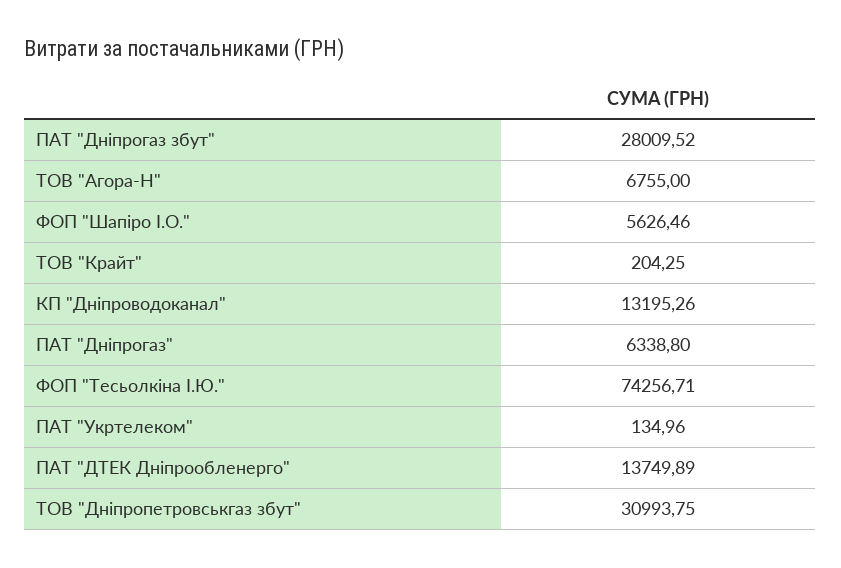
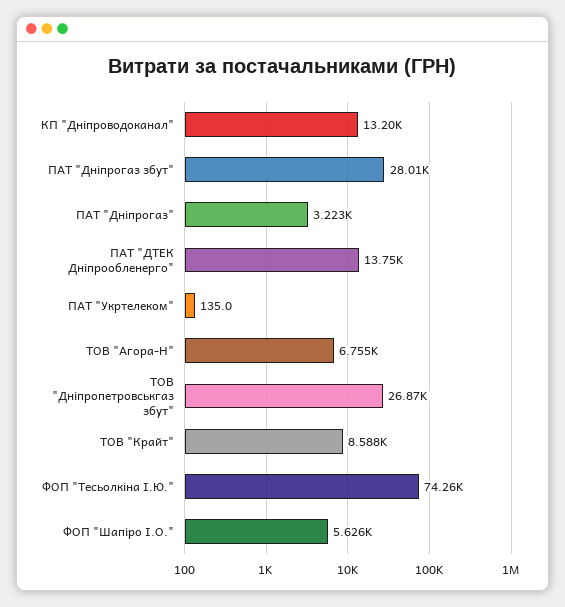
  {
    "ПАТ \"Дніпрогаз збут\"": 28009.52,
    "ТОВ \"Агора-Н\"": 6755,
    "ФОП \"Шапіро І.О.\"": 5626.46,
-   "ТОВ \"Крайт\"": 204.25,
+   "ТОВ \"Крайт\"": 8588,
    "КП \"Дніпроводоканал\"": 13195.26,
-   "ПАТ \"Дніпрогаз\"": 6338.8,
+   "ПАТ \"Дніпрогаз\"": 3223,
    "ФОП \"Тесьолкіна І.Ю.\"": 74256.71,
    "ПАТ \"Укртелеком\"": 134.96,
    "ПАТ \"ДТЕК Дніпрообленерго\"": 13749.89,
-   "ТОВ \"Дніпропетровськгаз збут\"": 30993.75
+   "ТОВ \"Дніпропетровськгаз збут\"": 26870
  }

